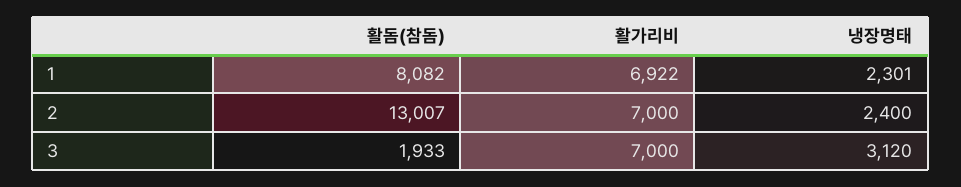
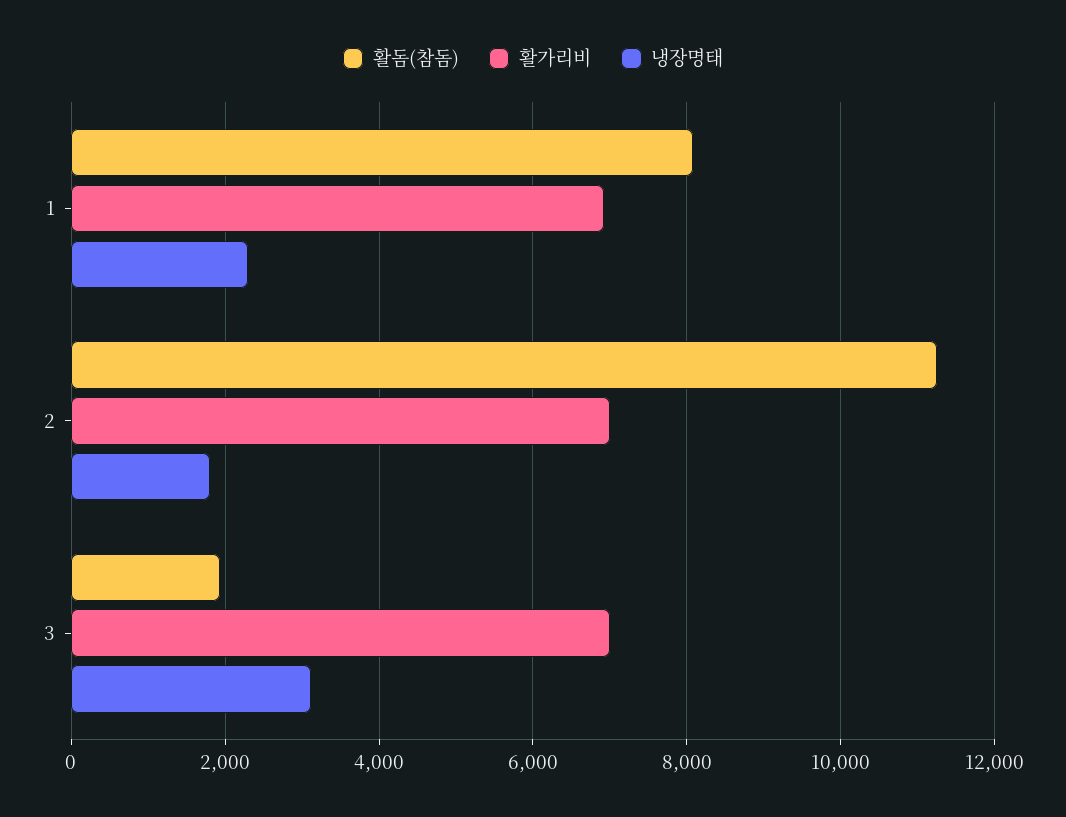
  {
    "활돔(참돔)": {
      "1": 8082,
-     "2": 13007,
+     "2": 11200,
      "3": 1933
    },
    "활가리비": {
      "1": 6922,
      "2": 7000,
      "3": 7000
    },
    "냉장명태": {
      "1": 2301,
-     "2": 2400,
+     "2": 1800,
      "3": 3120
    }
  }

